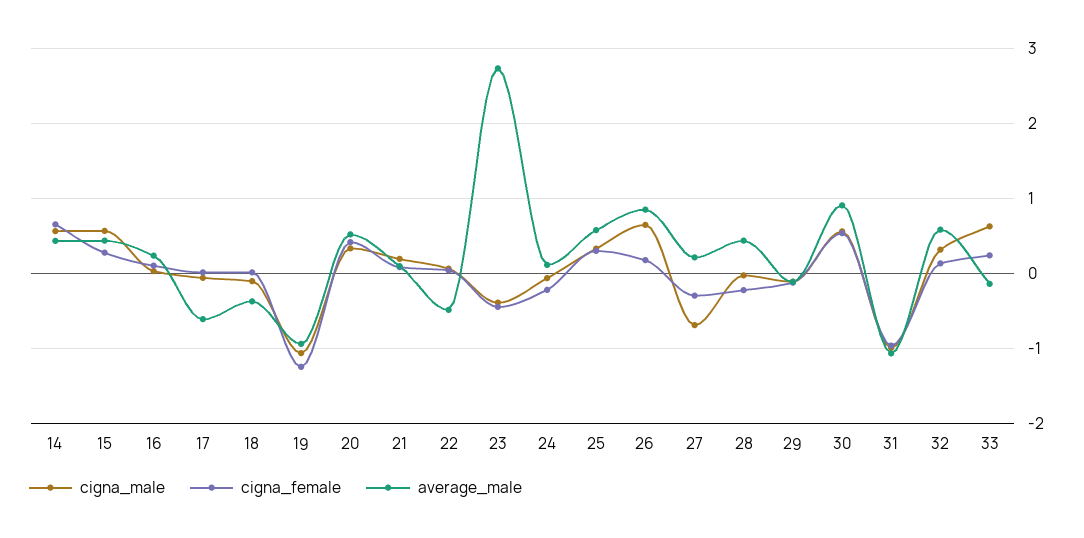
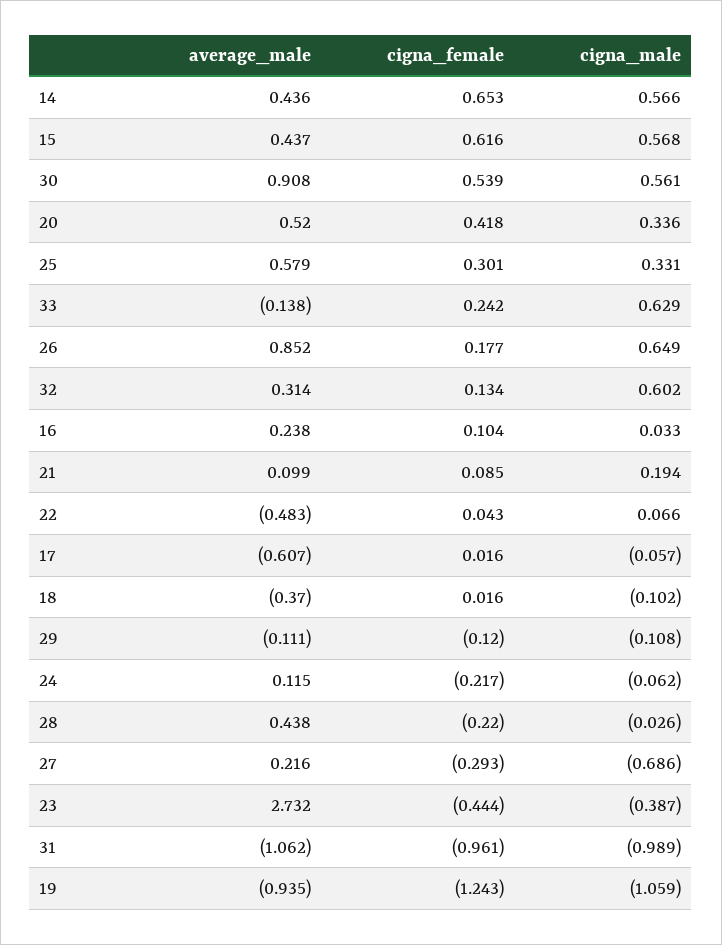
  {
    "cigna_male": {
      "14": 0.566,
      "15": 0.568,
      "16": 0.033,
      "17": -0.057,
      "18": -0.102,
      "19": -1.059,
      "20": 0.336,
      "21": 0.194,
      "22": 0.066,
      "23": -0.387,
      "24": -0.062,
      "25": 0.331,
      "26": 0.649,
      "27": -0.686,
      "28": -0.026,
      "29": -0.108,
      "30": 0.561,
      "31": -0.989,
-     "32": 0.3,
+     "32": 0.602,
      "33": 0.629
    },
    "cigna_female": {
      "14": 0.653,
-     "15": 0.3,
+     "15": 0.616,
      "16": 0.104,
      "17": 0.016,
      "18": 0.016,
      "19": -1.243,
      "20": 0.418,
      "21": 0.085,
      "22": 0.043,
      "23": -0.444,
      "24": -0.217,
      "25": 0.301,
      "26": 0.177,
      "27": -0.293,
      "28": -0.22,
      "29": -0.12,
      "30": 0.539,
      "31": -0.961,
      "32": 0.134,
      "33": 0.242
    },
    "average_male": {
      "14": 0.436,
      "15": 0.437,
      "16": 0.238,
      "17": -0.607,
      "18": -0.37,
      "19": -0.935,
      "20": 0.52,
      "21": 0.099,
      "22": -0.483,
      "23": 2.732,
      "24": 0.115,
      "25": 0.579,
      "26": 0.852,
      "27": 0.216,
      "28": 0.438,
      "29": -0.111,
      "30": 0.908,
      "31": -1.062,
-     "32": 0.6,
+     "32": 0.314,
      "33": -0.138
    }
  }

